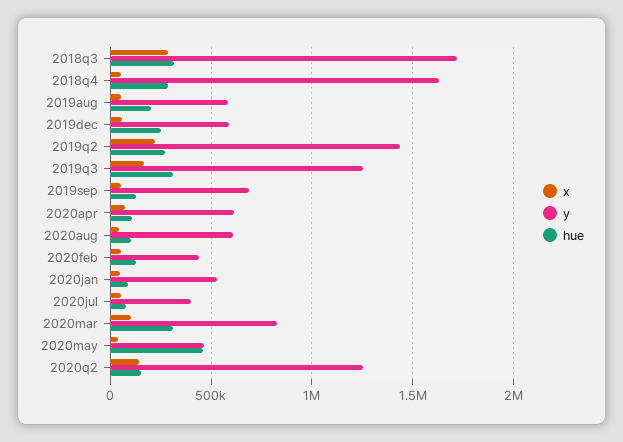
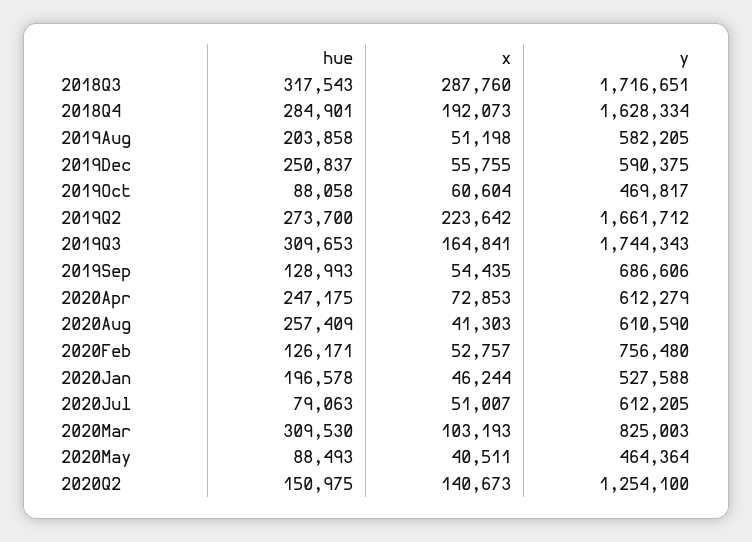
  {
    "x": {
      "2018q3": 287760,
-     "2018q4": 50000,
+     "2018q4": 192073,
      "2019aug": 51198,
      "2019dec": 55755,
      "2019q2": 223642,
      "2019q3": 164841,
      "2019sep": 54435,
      "2020apr": 72853,
      "2020aug": 41303,
      "2020feb": 52757,
      "2020jan": 46244,
      "2020jul": 51007,
      "2020mar": 103193,
      "2020may": 40511,
-     "2020q2": 140673
+     "2020q2": 140673,
+     "2019Oct": 60604
    },
    "y": {
      "2018q3": 1716651,
      "2018q4": 1628334,
      "2019aug": 582205,
      "2019dec": 590375,
-     "2019q2": 1450000,
+     "2019q2": 1661712,
-     "2019q3": 1250000,
+     "2019q3": 1744343,
      "2019sep": 686606,
      "2020apr": 612279,
      "2020aug": 610590,
-     "2020feb": 450000,
+     "2020feb": 756480,
      "2020jan": 527588,
-     "2020jul": 400000,
+     "2020jul": 612205,
      "2020mar": 825003,
      "2020may": 464364,
-     "2020q2": 1254100
+     "2020q2": 1254100,
+     "2019Oct": 469817
    },
    "hue": {
      "2018q3": 317543,
      "2018q4": 284901,
      "2019aug": 203858,
      "2019dec": 250837,
      "2019q2": 273700,
      "2019q3": 309653,
      "2019sep": 128993,
-     "2020apr": 100000,
+     "2020apr": 247175,
-     "2020aug": 100000,
+     "2020aug": 257409,
      "2020feb": 126171,
-     "2020jan": 100000,
+     "2020jan": 196578,
      "2020jul": 79063,
      "2020mar": 309530,
-     "2020may": 450000,
+     "2020may": 88493,
-     "2020q2": 150975
+     "2020q2": 150975,
+     "2019Oct": 88058
    }
  }

